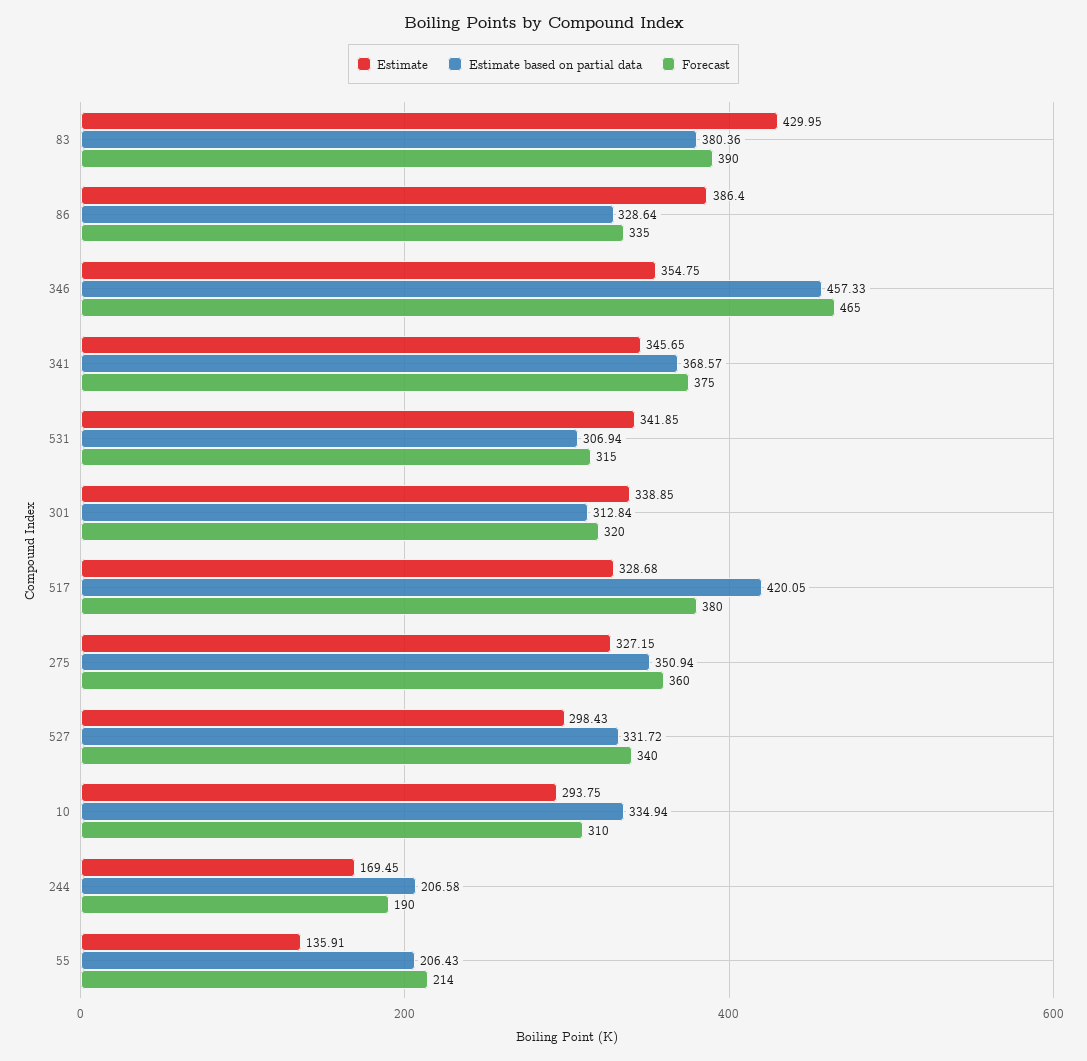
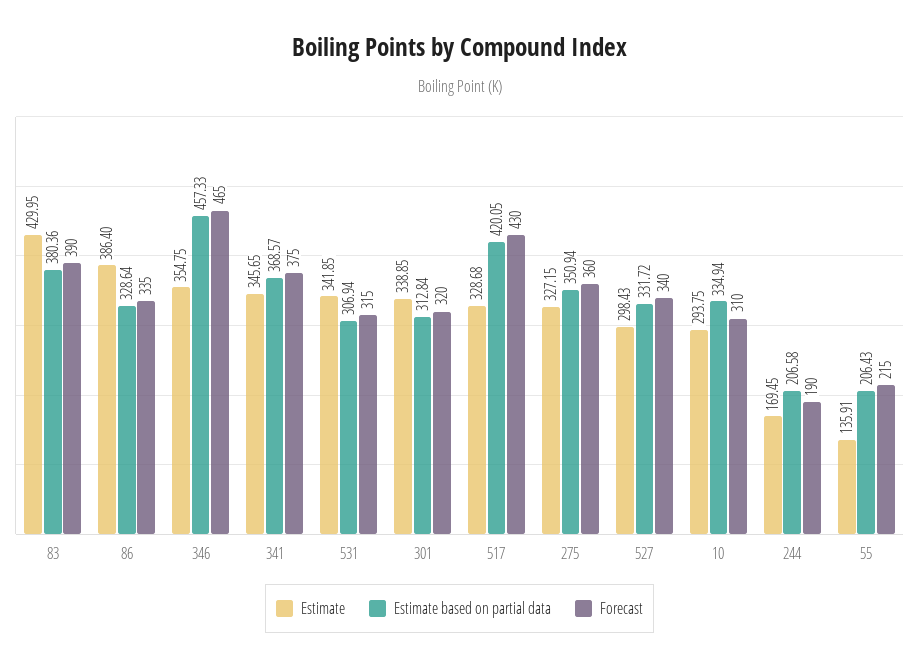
  {
    "Estimate": {
      "83": 429.95,
      "86": 386.4,
      "346": 354.75,
      "341": 345.65,
      "531": 341.85,
      "301": 338.85,
      "517": 328.68,
      "275": 327.15,
      "527": 298.43,
      "10": 293.75,
      "244": 169.45,
      "55": 135.91
    },
    "Estimate based on partial data": {
      "83": 380.36,
      "86": 328.64,
      "346": 457.33,
      "341": 368.57,
      "531": 306.94,
      "301": 312.84,
      "517": 420.05,
      "275": 350.94,
      "527": 331.72,
      "10": 334.94,
      "244": 206.58,
      "55": 206.43
    },
    "Forecast": {
      "83": 390,
      "86": 335,
      "346": 465,
      "341": 375,
      "531": 315,
      "301": 320,
-     "517": 380,
+     "517": 430,
      "275": 360,
      "527": 340,
      "10": 310,
      "244": 190,
-     "55": 214
+     "55": 215
    }
  }

